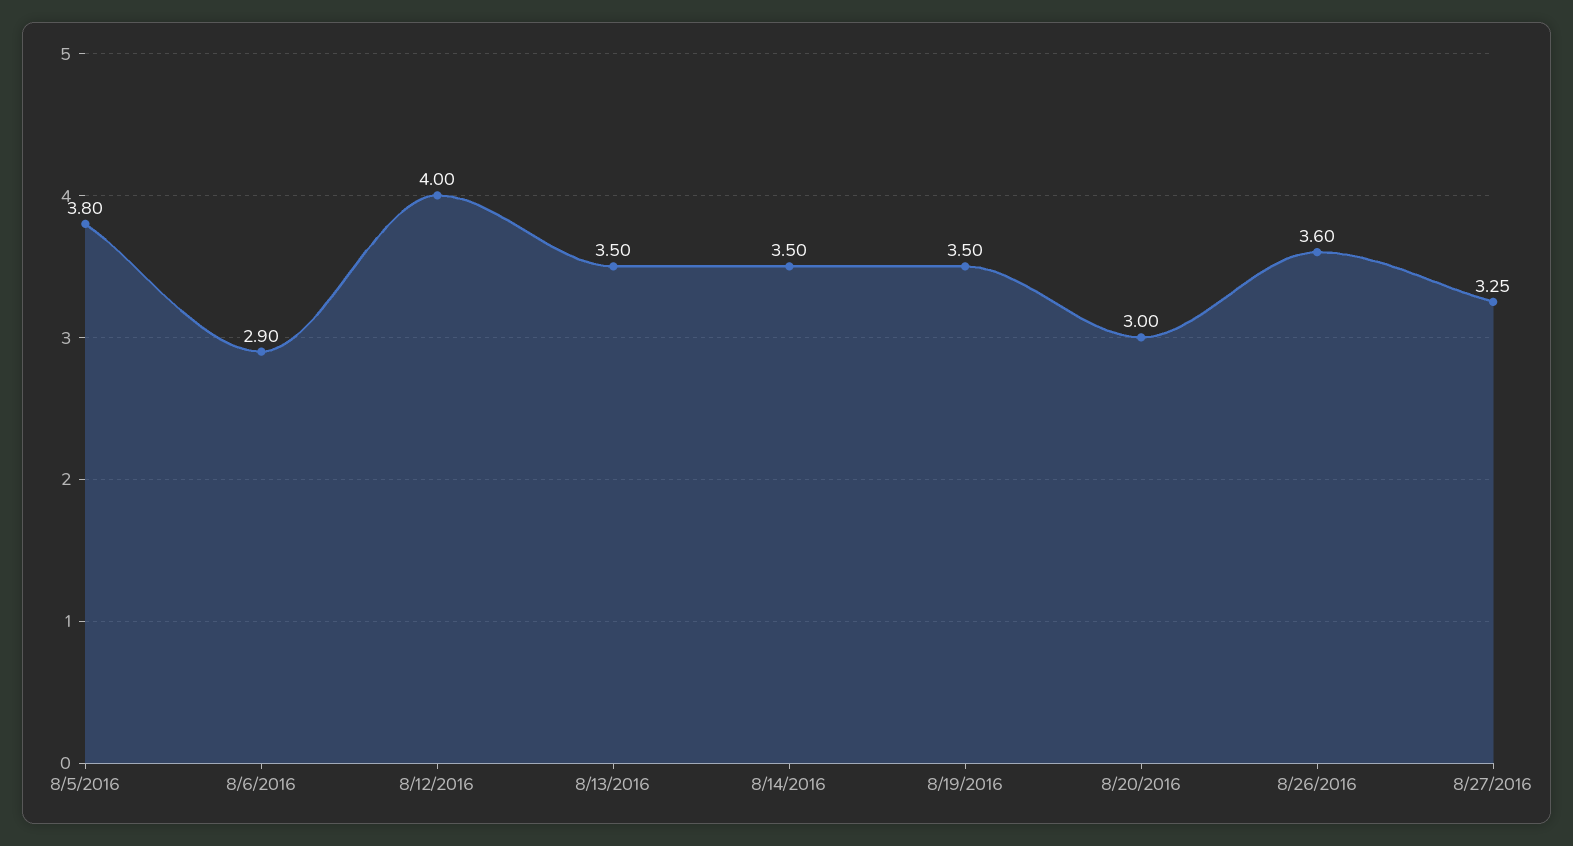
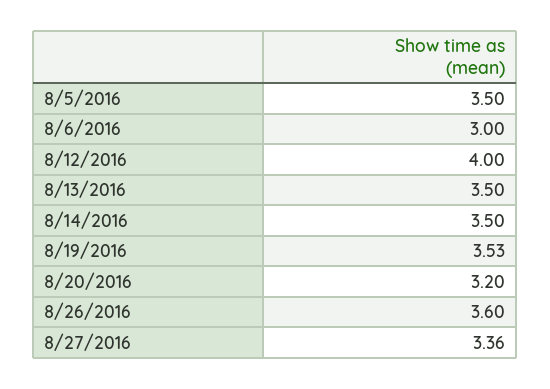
  {
-   "8/5/2016": 3.8,
+   "8/5/2016": 3.5,
-   "8/6/2016": 2.9,
+   "8/6/2016": 3,
    "8/12/2016": 4,
    "8/13/2016": 3.5,
    "8/14/2016": 3.5,
-   "8/19/2016": 3.5,
+   "8/19/2016": 3.53,
-   "8/20/2016": 3,
+   "8/20/2016": 3.2,
    "8/26/2016": 3.6,
-   "8/27/2016": 3.25
+   "8/27/2016": 3.36
  }

